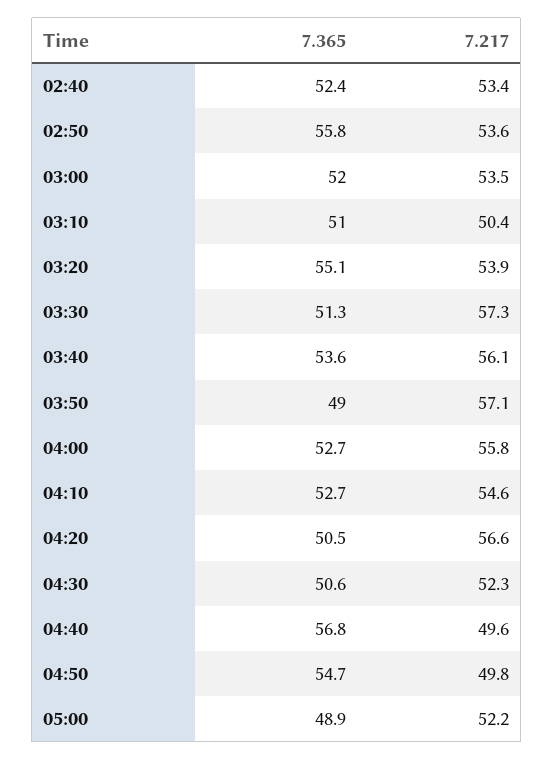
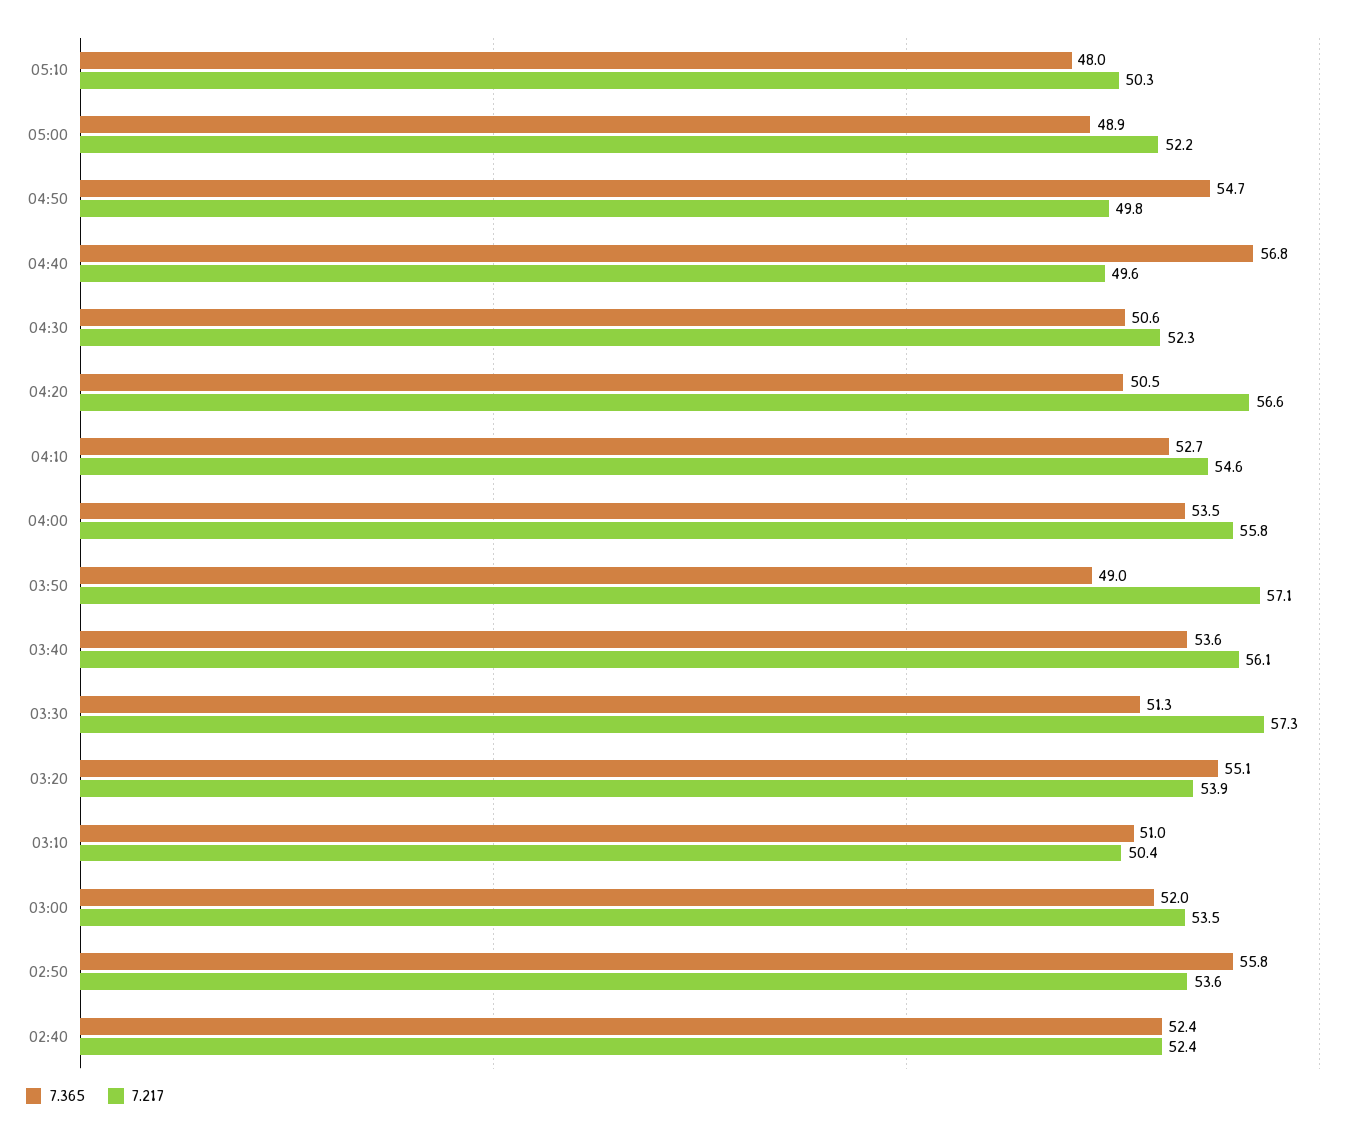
  {
    "7.365": {
      "02:40": 52.4,
      "02:50": 55.8,
      "03:00": 52,
      "03:10": 51,
      "03:20": 55.1,
      "03:30": 51.3,
      "03:40": 53.6,
      "03:50": 49,
-     "04:00": 52.7,
+     "04:00": 53.5,
      "04:10": 52.7,
      "04:20": 50.5,
      "04:30": 50.6,
      "04:40": 56.8,
      "04:50": 54.7,
-     "05:00": 48.9
+     "05:00": 48.9,
+     "05:10": 48
    },
    "7.217": {
-     "02:40": 53.4,
+     "02:40": 52.4,
      "02:50": 53.6,
      "03:00": 53.5,
      "03:10": 50.4,
      "03:20": 53.9,
      "03:30": 57.3,
      "03:40": 56.1,
      "03:50": 57.1,
      "04:00": 55.8,
      "04:10": 54.6,
      "04:20": 56.6,
      "04:30": 52.3,
      "04:40": 49.6,
      "04:50": 49.8,
-     "05:00": 52.2
+     "05:00": 52.2,
+     "05:10": 50.3
    }
  }

